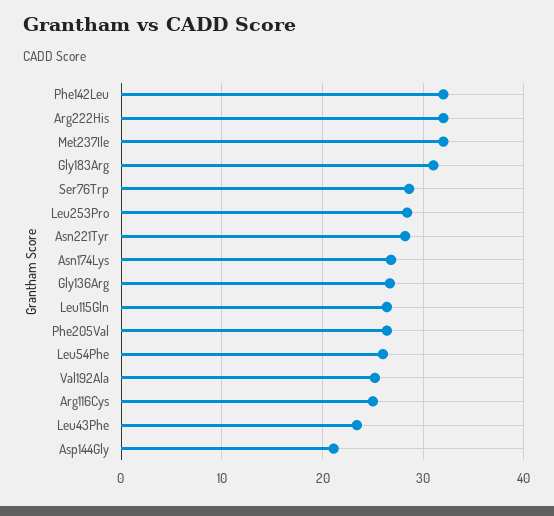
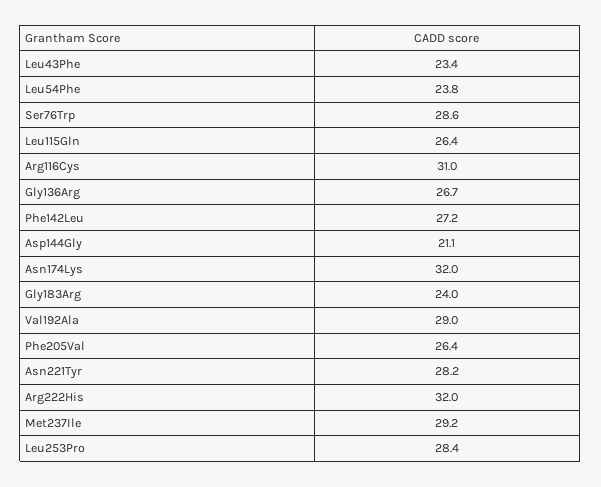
  {
-   "Phe142Leu": 32,
+   "Phe142Leu": 27.2,
    "Arg222His": 32,
-   "Met237Ile": 32,
+   "Met237Ile": 29.2,
-   "Gly183Arg": 31,
+   "Gly183Arg": 24,
    "Ser76Trp": 28.6,
    "Leu253Pro": 28.4,
    "Asn221Tyr": 28.2,
-   "Asn174Lys": 27,
+   "Asn174Lys": 32,
    "Gly136Arg": 26.7,
    "Leu115Gln": 26.4,
    "Phe205Val": 26.4,
-   "Leu54Phe": 26,
+   "Leu54Phe": 23.8,
-   "Val192Ala": 25,
+   "Val192Ala": 29,
-   "Arg116Cys": 25,
+   "Arg116Cys": 31,
    "Leu43Phe": 23.4,
    "Asp144Gly": 21.1
  }

